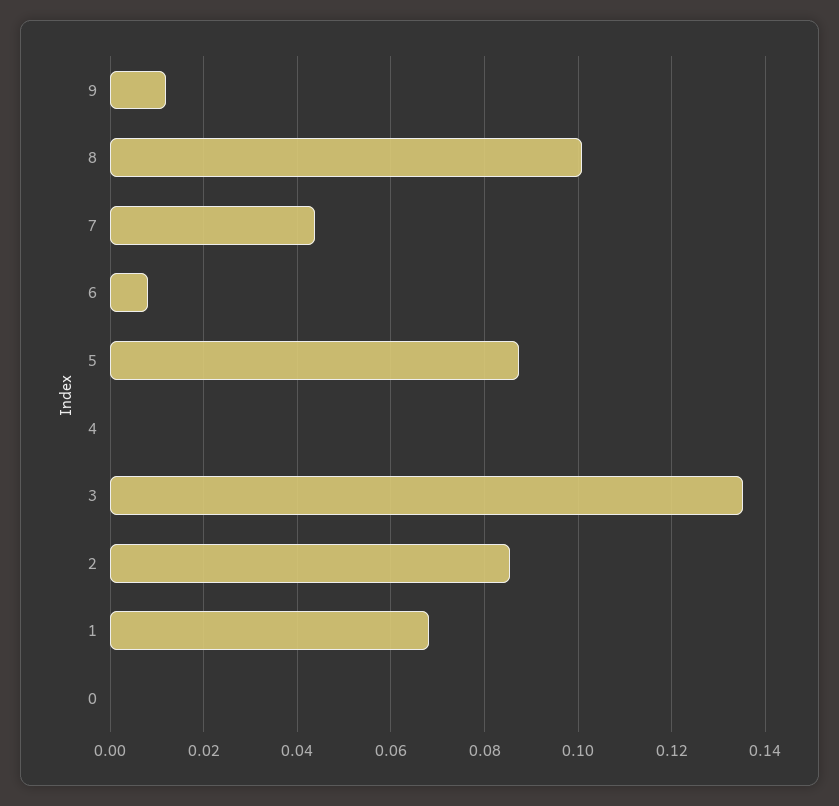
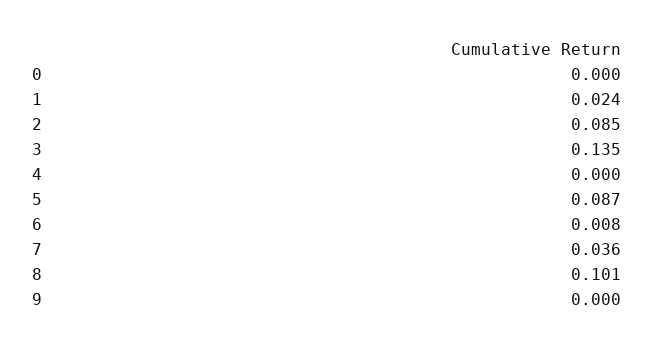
  {
-   "9": 0.012,
+   "9": 0,
    "8": 0.101,
-   "7": 0.044,
+   "7": 0.036,
    "6": 0.008,
    "5": 0.087,
    "4": 0,
    "3": 0.135,
    "2": 0.085,
-   "1": 0.068,
+   "1": 0.024,
    "0": 0
  }

